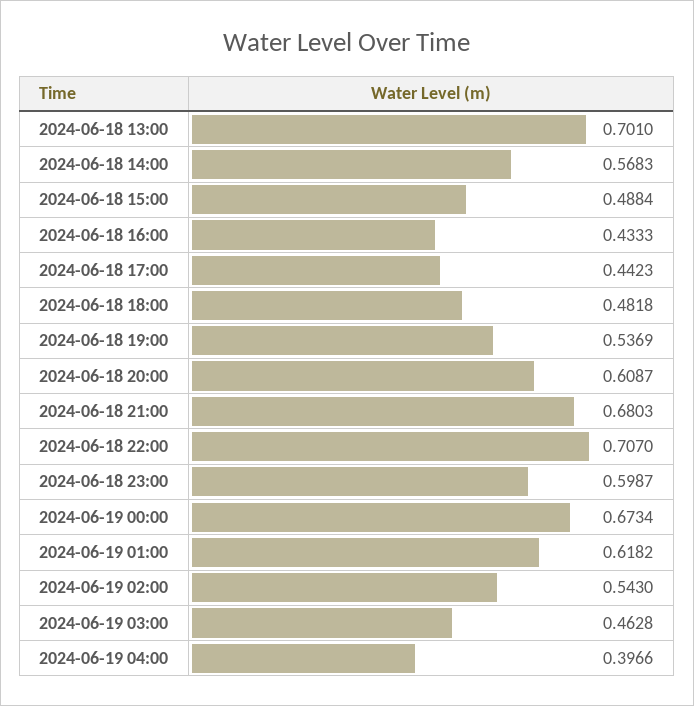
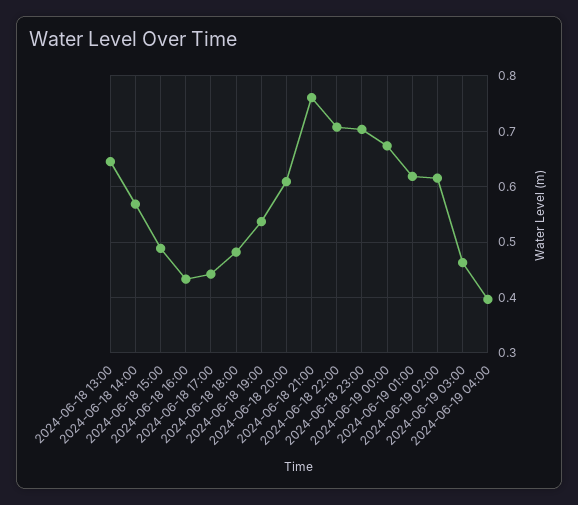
  {
-   "2024-06-18 13:00": 0.701,
+   "2024-06-18 13:00": 0.64,
    "2024-06-18 14:00": 0.5683,
    "2024-06-18 15:00": 0.4884,
    "2024-06-18 16:00": 0.4333,
    "2024-06-18 17:00": 0.4423,
    "2024-06-18 18:00": 0.4818,
    "2024-06-18 19:00": 0.5369,
    "2024-06-18 20:00": 0.6087,
-   "2024-06-18 21:00": 0.6803,
+   "2024-06-18 21:00": 0.76,
    "2024-06-18 22:00": 0.707,
-   "2024-06-18 23:00": 0.5987,
+   "2024-06-18 23:00": 0.7,
    "2024-06-19 00:00": 0.6734,
    "2024-06-19 01:00": 0.6182,
-   "2024-06-19 02:00": 0.543,
+   "2024-06-19 02:00": 0.62,
    "2024-06-19 03:00": 0.4628,
    "2024-06-19 04:00": 0.3966
  }

